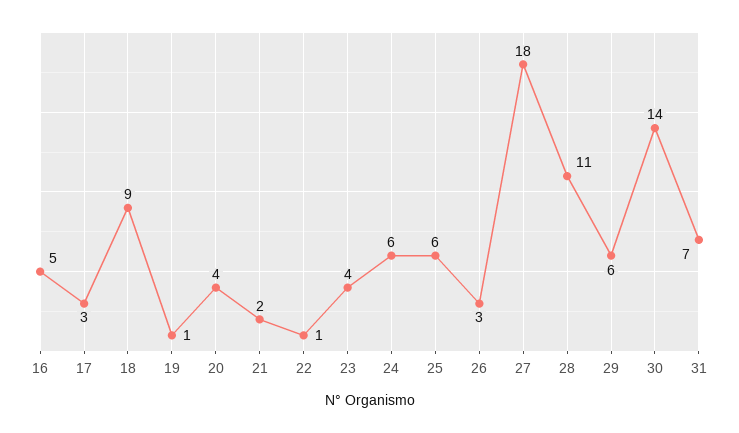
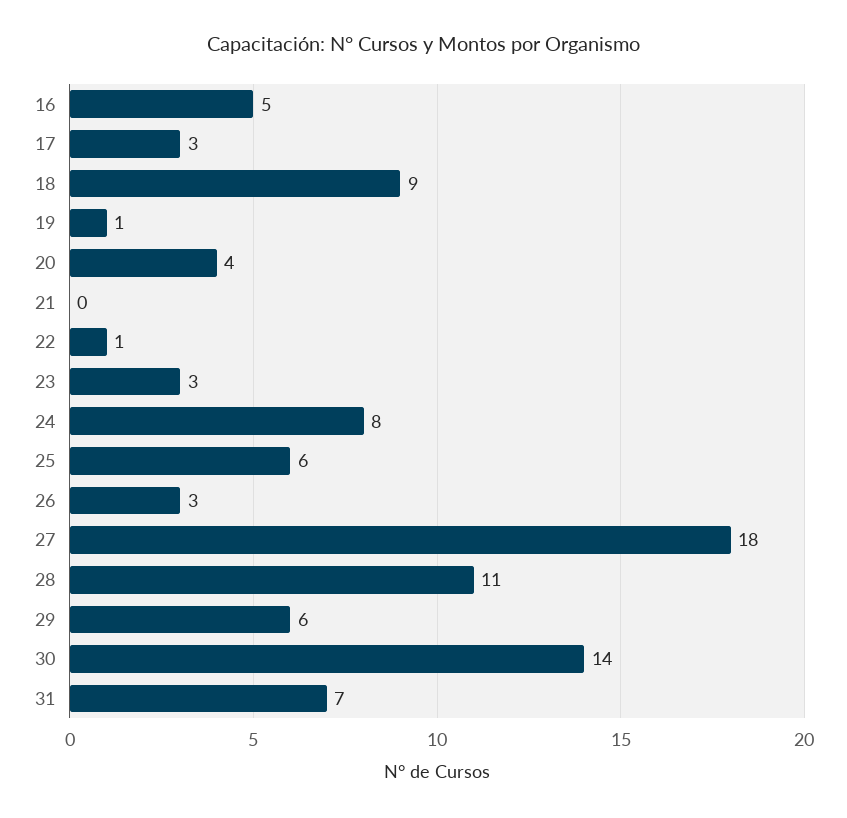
  {
    "16": 5,
    "17": 3,
    "18": 9,
    "19": 1,
    "20": 4,
-   "21": 2,
+   "21": 0,
    "22": 1,
-   "23": 4,
+   "23": 3,
-   "24": 6,
+   "24": 8,
    "25": 6,
    "26": 3,
    "27": 18,
    "28": 11,
    "29": 6,
    "30": 14,
    "31": 7
  }

